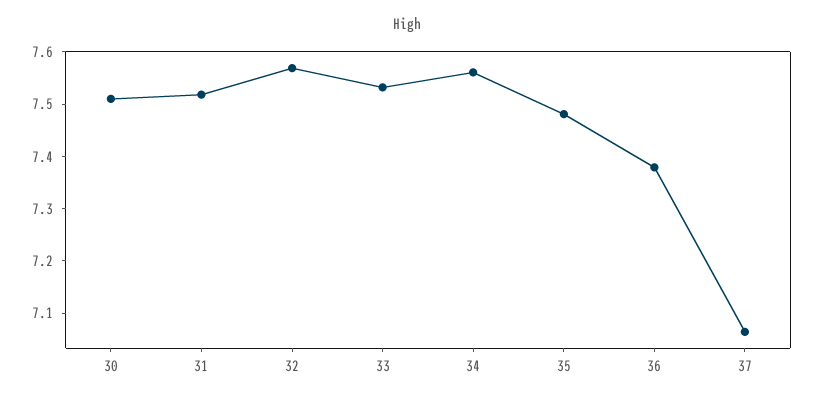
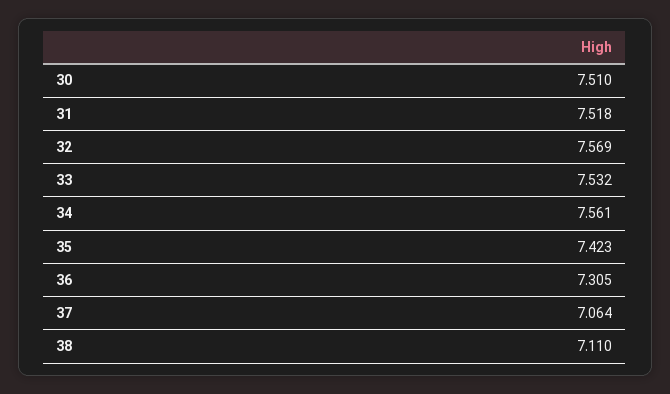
  {
    "30": 7.51,
    "31": 7.518,
    "32": 7.569,
    "33": 7.532,
    "34": 7.561,
-   "35": 7.48,
+   "35": 7.423,
-   "36": 7.38,
+   "36": 7.305,
-   "37": 7.064
+   "37": 7.064,
+   "38": 7.11
  }

